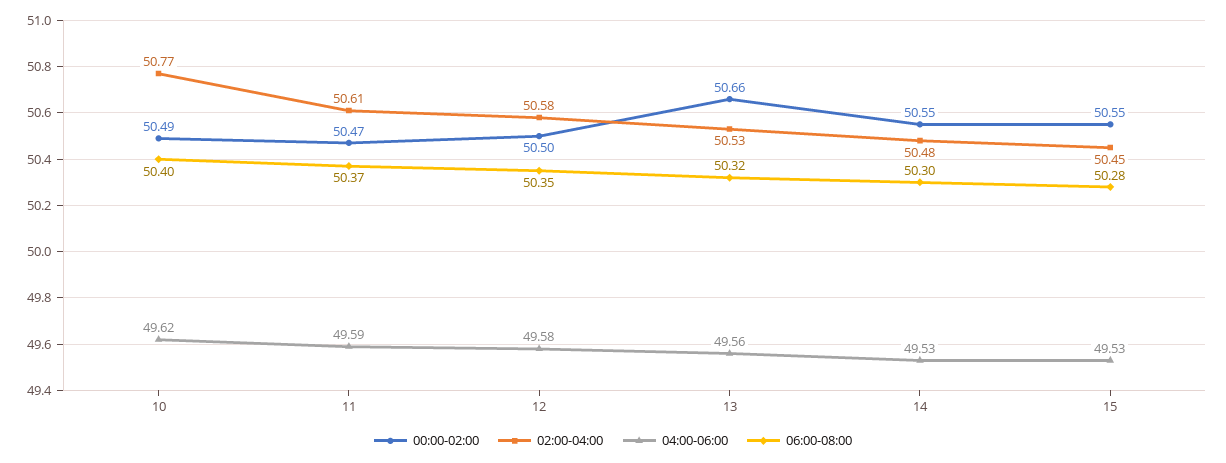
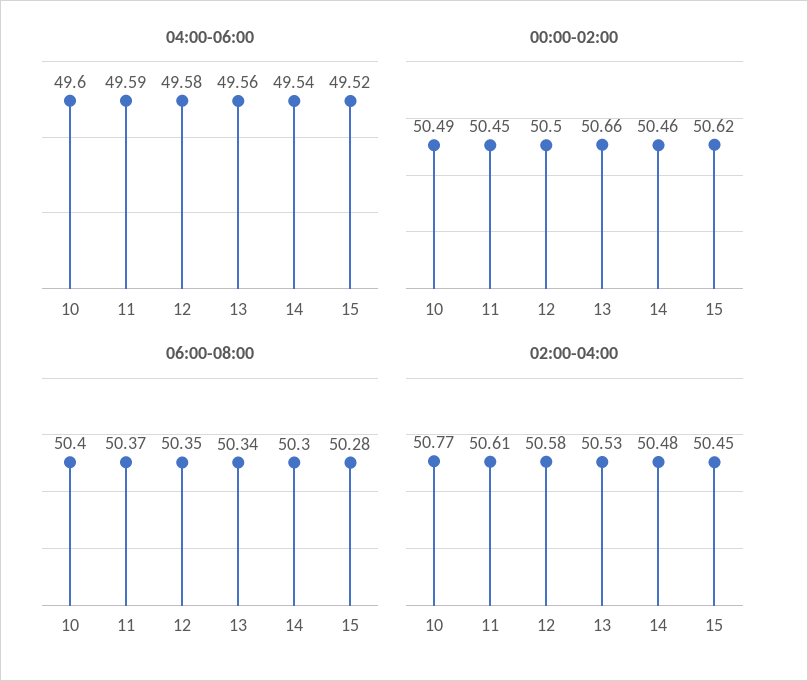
  {
    "00:00-02:00": {
      "10": 50.49,
-     "11": 50.47,
+     "11": 50.45,
      "12": 50.5,
      "13": 50.66,
-     "14": 50.55,
+     "14": 50.46,
-     "15": 50.55
+     "15": 50.62
    },
    "02:00-04:00": {
      "10": 50.77,
      "11": 50.61,
      "12": 50.58,
      "13": 50.53,
      "14": 50.48,
      "15": 50.45
    },
    "04:00-06:00": {
-     "10": 49.62,
+     "10": 49.6,
      "11": 49.59,
      "12": 49.58,
      "13": 49.56,
-     "14": 49.53,
+     "14": 49.54,
-     "15": 49.53
+     "15": 49.52
    },
    "06:00-08:00": {
      "10": 50.4,
      "11": 50.37,
      "12": 50.35,
-     "13": 50.32,
+     "13": 50.34,
      "14": 50.3,
      "15": 50.28
    }
  }

